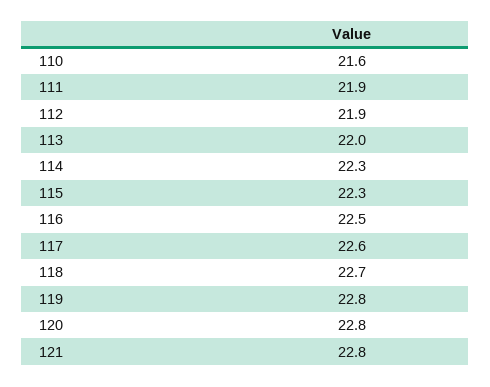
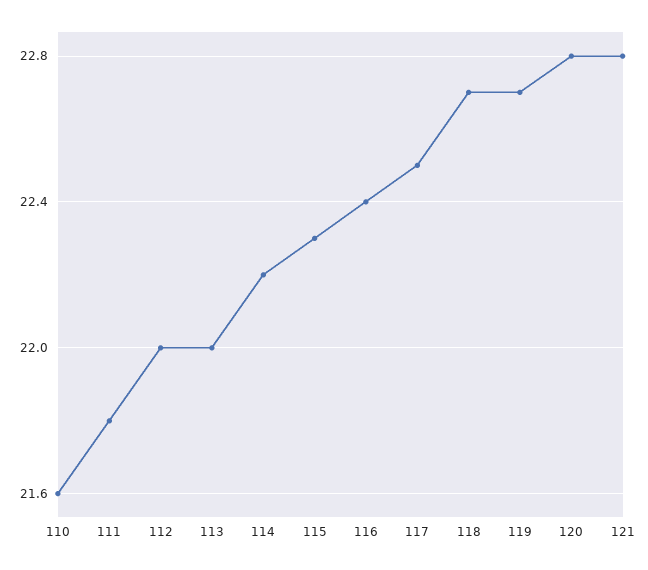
  {
    "110": 21.6,
-   "111": 21.9,
+   "111": 21.8,
-   "112": 21.9,
+   "112": 22,
    "113": 22,
-   "114": 22.3,
+   "114": 22.2,
    "115": 22.3,
-   "116": 22.5,
+   "116": 22.4,
-   "117": 22.6,
+   "117": 22.5,
    "118": 22.7,
-   "119": 22.8,
+   "119": 22.7,
    "120": 22.8,
    "121": 22.8
  }

